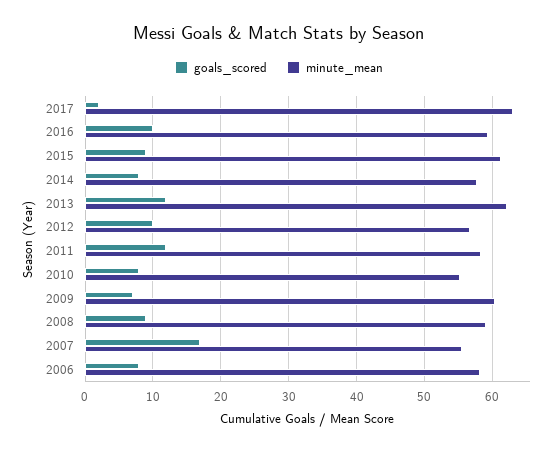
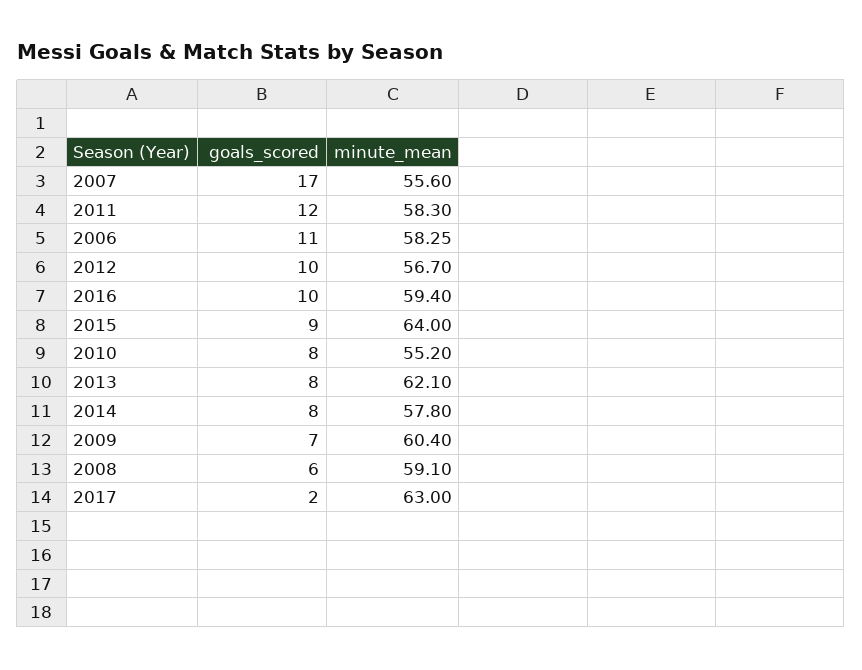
  {
    "goals_scored": {
      "2017": 2,
      "2016": 10,
      "2015": 9,
      "2014": 8,
-     "2013": 12,
+     "2013": 8,
      "2012": 10,
      "2011": 12,
      "2010": 8,
      "2009": 7,
-     "2008": 9,
+     "2008": 6,
      "2007": 17,
-     "2006": 8
+     "2006": 11
    },
    "minute_mean": {
      "2017": 63,
      "2016": 59.4,
-     "2015": 61,
+     "2015": 64,
      "2014": 57.8,
      "2013": 62.1,
      "2012": 56.7,
      "2011": 58.3,
      "2010": 55.2,
      "2009": 60.4,
      "2008": 59.1,
      "2007": 55.6,
      "2006": 58.25
    }
  }

